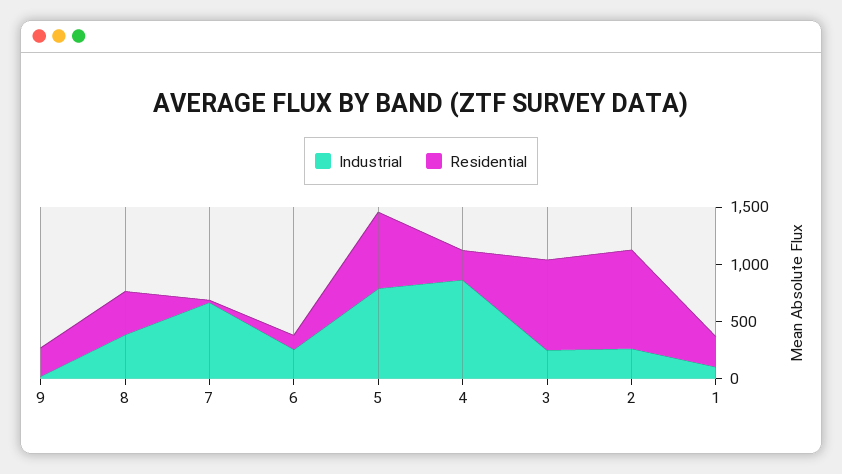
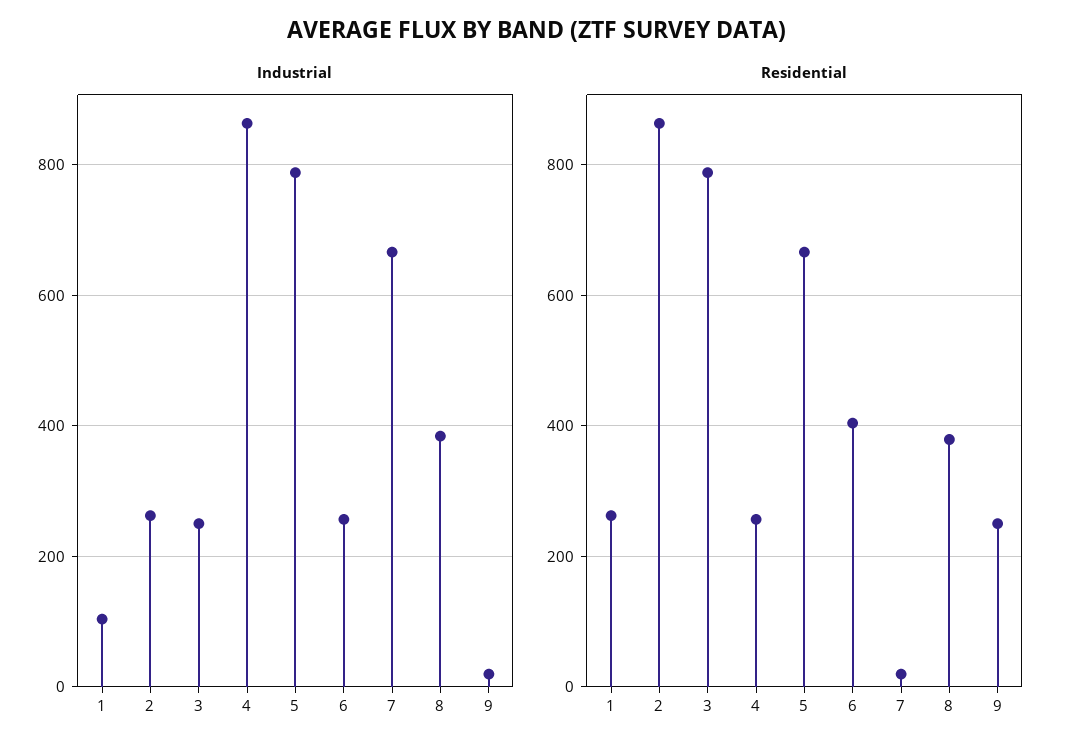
  {
    "Industrial": {
      "9": 20,
      "8": 380,
      "7": 660,
      "6": 260,
      "5": 780,
      "4": 860,
      "3": 260,
      "2": 260,
      "1": 100
    },
    "Residential": {
      "9": 260,
      "8": 380,
      "7": 20,
-     "6": 100,
+     "6": 400,
      "5": 660,
      "4": 260,
      "3": 780,
      "2": 860,
      "1": 260
    }
  }

